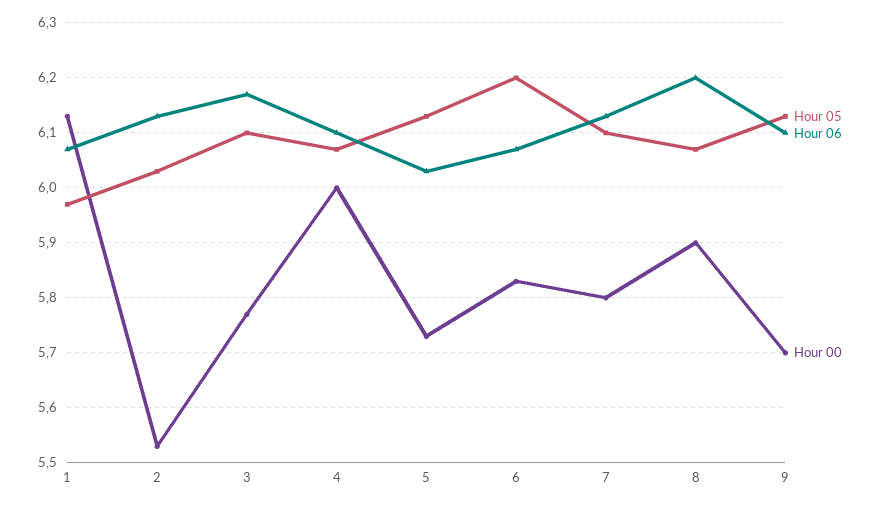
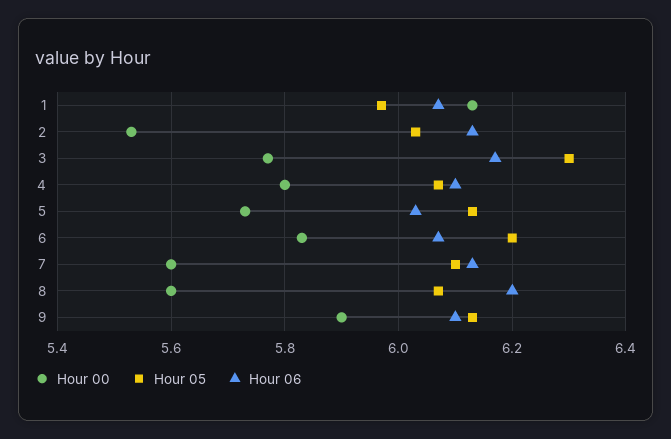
  {
    "Hour 05": {
      "1": 5.95,
      "2": 6.05,
-     "3": 6.1,
+     "3": 6.3,
      "4": 6.05,
      "5": 6.15,
      "6": 6.2,
      "7": 6.1,
      "8": 6.05,
      "9": 6.15
    },
    "Hour 06": {
      "1": 6.05,
      "2": 6.15,
      "3": 6.15,
      "4": 6.1,
      "5": 6.05,
      "6": 6.05,
      "7": 6.15,
      "8": 6.2,
      "9": 6.1
    },
    "Hour 00": {
      "1": 6.15,
      "2": 5.55,
      "3": 5.75,
-     "4": 6,
+     "4": 5.8,
      "5": 5.75,
      "6": 5.85,
-     "7": 5.8,
+     "7": 5.6,
-     "8": 5.9,
+     "8": 5.6,
-     "9": 5.7
+     "9": 5.9
    }
  }

